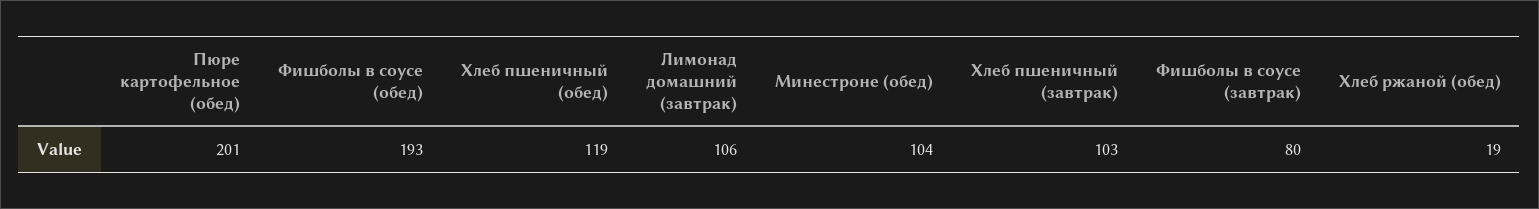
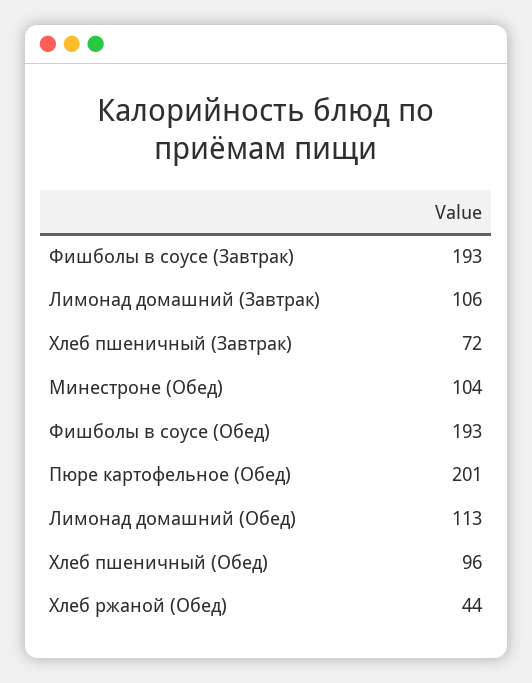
  {
    "Пюре картофельное (обед)": 201,
    "Фишболы в соусе (обед)": 193,
-   "Хлеб пшеничный (обед)": 119,
+   "Хлеб пшеничный (обед)": 96,
    "Лимонад домашний (завтрак)": 106,
    "Минестроне (обед)": 104,
-   "Хлеб пшеничный (завтрак)": 103,
+   "Хлеб пшеничный (завтрак)": 72,
-   "Фишболы в соусе (завтрак)": 80,
+   "Фишболы в соусе (завтрак)": 193,
-   "Хлеб ржаной (обед)": 19
+   "Хлеб ржаной (обед)": 44,
+   "Лимонад домашний (Обед)": 113
  }

